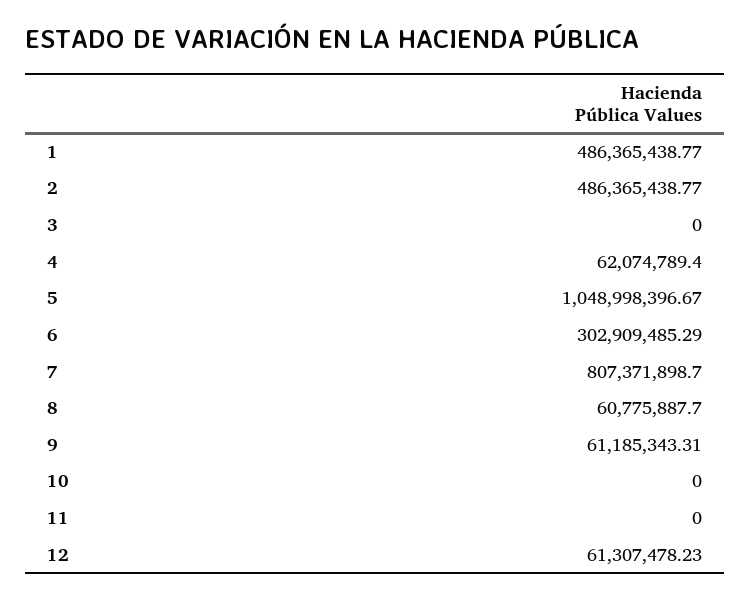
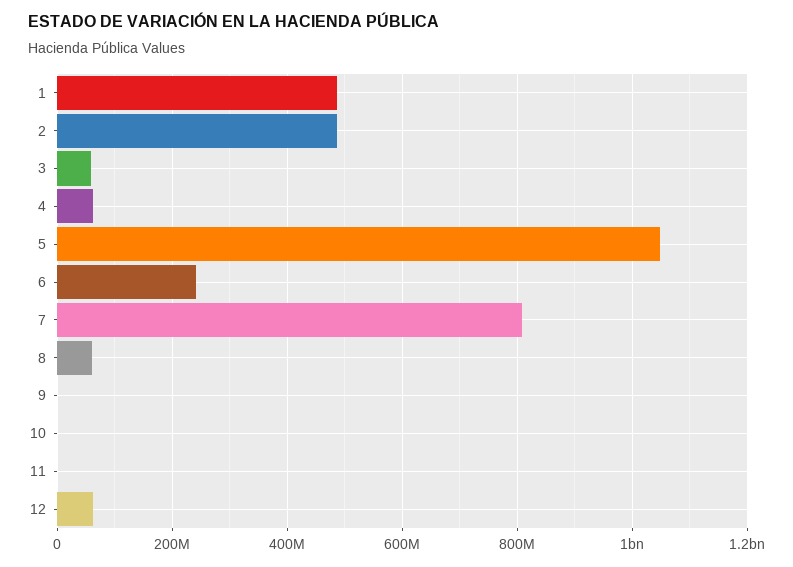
  {
    "1": 486365438.77,
    "2": 486365438.77,
-   "3": 0,
+   "3": 60000000,
    "4": 62074789.4,
    "5": 1048998396.67,
-   "6": 302909485.29,
+   "6": 240000000,
    "7": 807371898.7,
    "8": 60775887.7,
-   "9": 61185343.31,
+   "9": 0,
    "10": 0,
    "11": 0,
    "12": 61307478.23
  }

